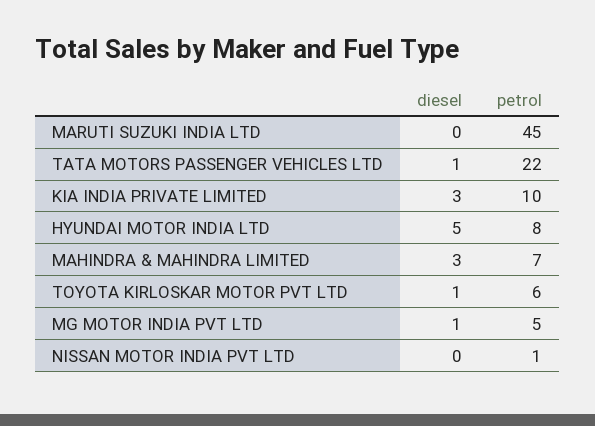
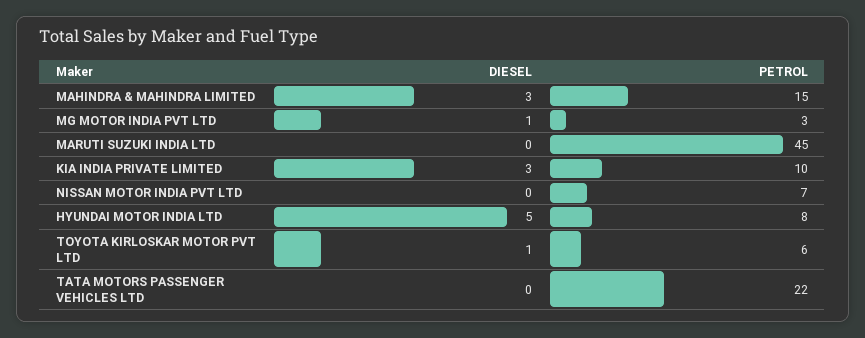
  {
    "diesel": {
      "MARUTI SUZUKI INDIA LTD": 0,
-     "TATA MOTORS PASSENGER VEHICLES LTD": 1,
+     "TATA MOTORS PASSENGER VEHICLES LTD": 0,
      "KIA INDIA PRIVATE LIMITED": 3,
      "HYUNDAI MOTOR INDIA LTD": 5,
      "MAHINDRA & MAHINDRA LIMITED": 3,
      "TOYOTA KIRLOSKAR MOTOR PVT LTD": 1,
      "MG MOTOR INDIA PVT LTD": 1,
      "NISSAN MOTOR INDIA PVT LTD": 0
    },
    "petrol": {
      "MARUTI SUZUKI INDIA LTD": 45,
      "TATA MOTORS PASSENGER VEHICLES LTD": 22,
      "KIA INDIA PRIVATE LIMITED": 10,
      "HYUNDAI MOTOR INDIA LTD": 8,
-     "MAHINDRA & MAHINDRA LIMITED": 7,
+     "MAHINDRA & MAHINDRA LIMITED": 15,
      "TOYOTA KIRLOSKAR MOTOR PVT LTD": 6,
-     "MG MOTOR INDIA PVT LTD": 5,
+     "MG MOTOR INDIA PVT LTD": 3,
-     "NISSAN MOTOR INDIA PVT LTD": 1
+     "NISSAN MOTOR INDIA PVT LTD": 7
    }
  }

